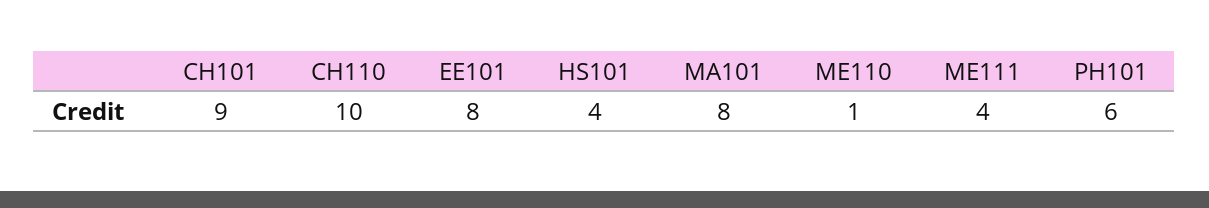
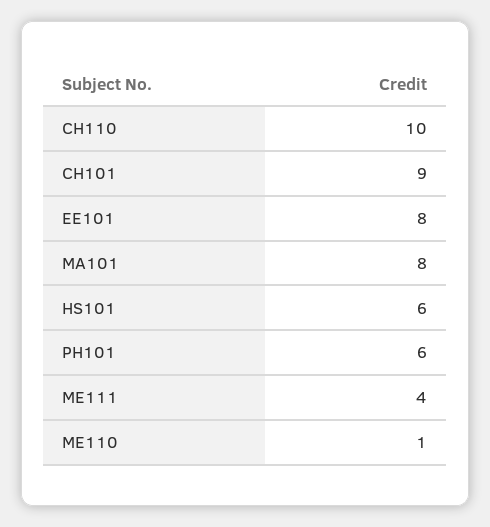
  {
    "CH101": 9,
    "CH110": 10,
    "EE101": 8,
-   "HS101": 4,
+   "HS101": 6,
    "MA101": 8,
    "ME110": 1,
    "ME111": 4,
    "PH101": 6
  }

